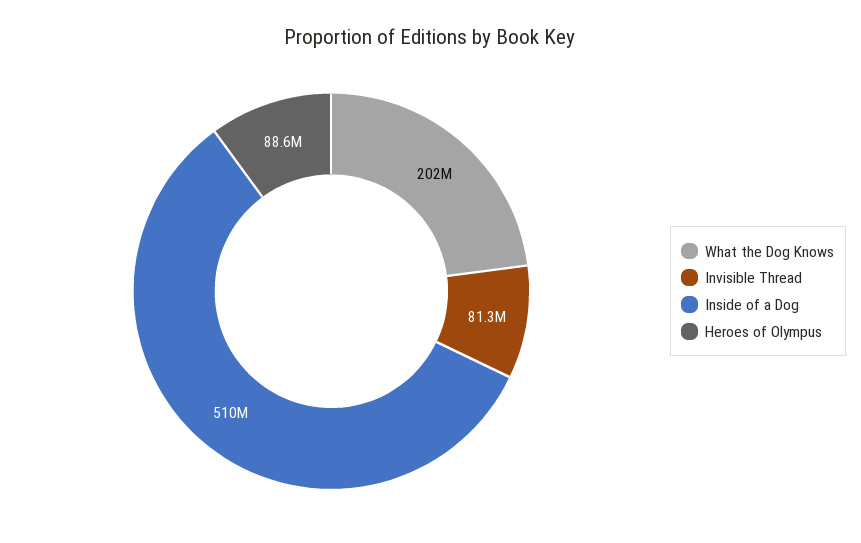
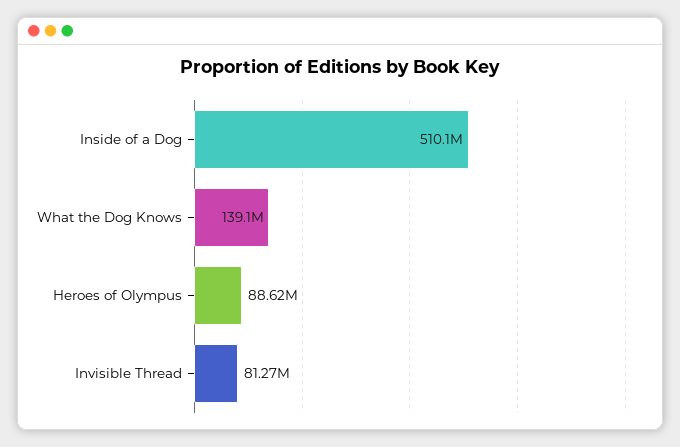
  {
-   "What the Dog Knows": 202000000,
+   "What the Dog Knows": 139100000,
    "Invisible Thread": 81270000,
    "Inside of a Dog": 510100000,
    "Heroes of Olympus": 88620000
  }

